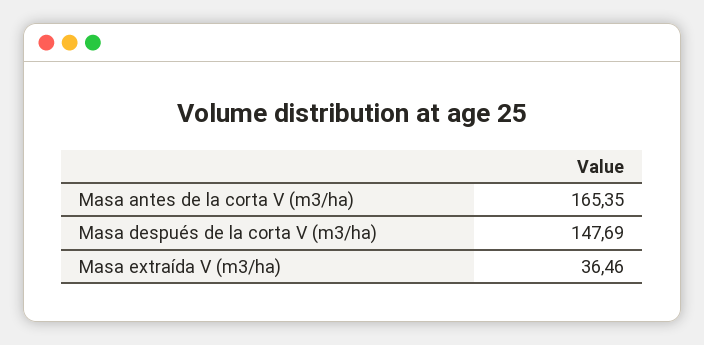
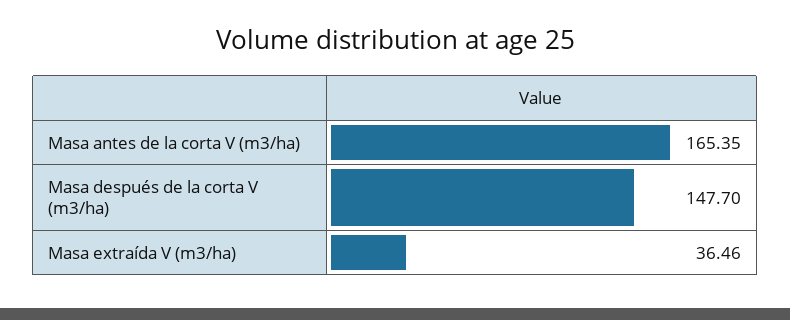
  {
    "Masa antes de la corta V (m3/ha)": 165.35,
-   "Masa después de la corta V (m3/ha)": 147.69,
+   "Masa después de la corta V (m3/ha)": 147.7,
    "Masa extraída V (m3/ha)": 36.46
  }

